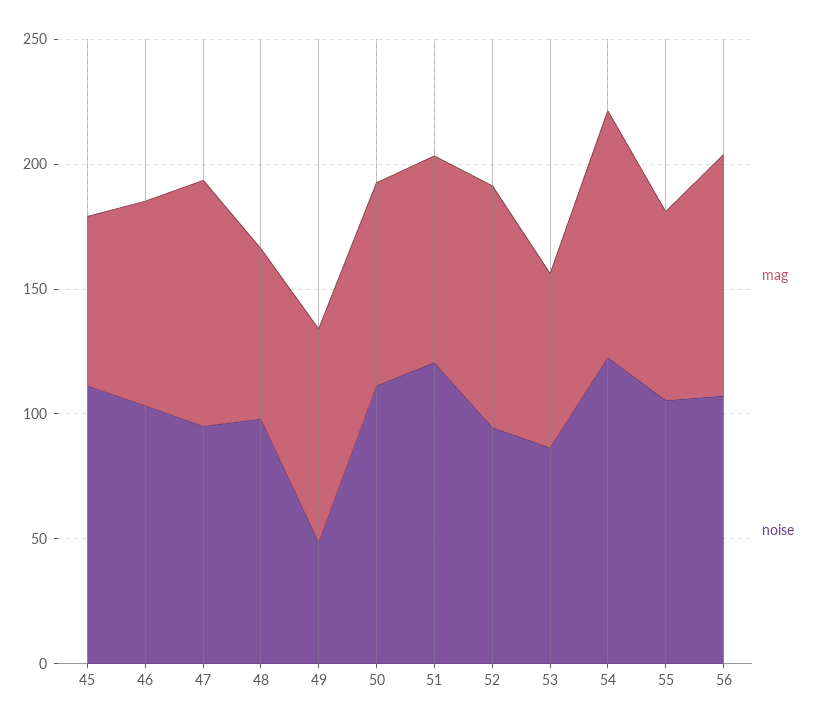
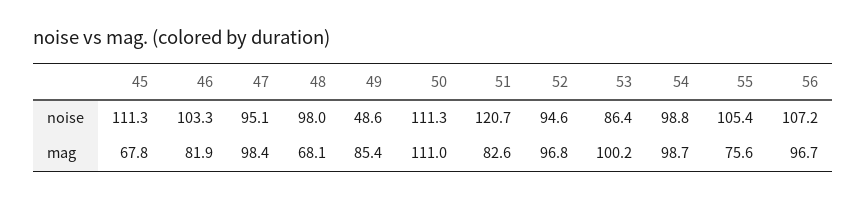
  {
    "mag": {
      "45": 67.8,
      "46": 81.9,
      "47": 98.4,
      "48": 68.1,
      "49": 85.4,
-     "50": 80,
+     "50": 111,
      "51": 82.6,
      "52": 96.8,
-     "53": 70,
+     "53": 100.2,
      "54": 98.7,
      "55": 75.6,
      "56": 96.7
    },
    "noise": {
      "45": 111.3,
      "46": 103.3,
      "47": 95.1,
      "48": 98,
      "49": 48.6,
      "50": 111.3,
      "51": 120.7,
      "52": 94.6,
      "53": 86.4,
-     "54": 120,
+     "54": 98.8,
      "55": 105.4,
      "56": 107.2
    }
  }

